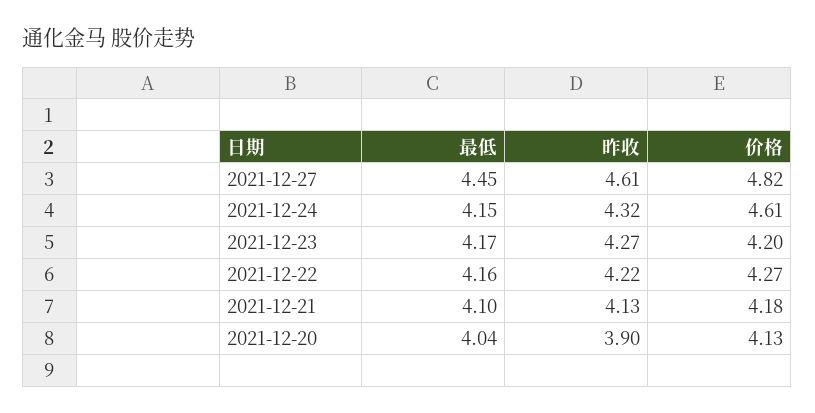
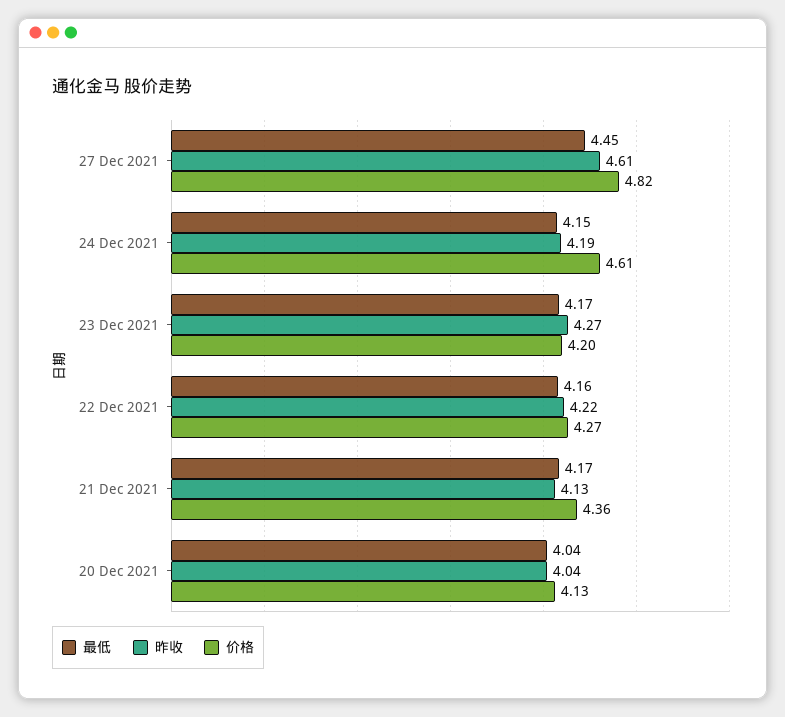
  {
    "最低": {
      "2021-12-27": 4.45,
      "2021-12-24": 4.15,
      "2021-12-23": 4.17,
      "2021-12-22": 4.16,
-     "2021-12-21": 4.1,
+     "2021-12-21": 4.17,
      "2021-12-20": 4.04
    },
    "昨收": {
      "2021-12-27": 4.61,
-     "2021-12-24": 4.32,
+     "2021-12-24": 4.19,
      "2021-12-23": 4.27,
      "2021-12-22": 4.22,
      "2021-12-21": 4.13,
-     "2021-12-20": 3.9
+     "2021-12-20": 4.04
    },
    "价格": {
      "2021-12-27": 4.82,
      "2021-12-24": 4.61,
      "2021-12-23": 4.2,
      "2021-12-22": 4.27,
-     "2021-12-21": 4.18,
+     "2021-12-21": 4.36,
      "2021-12-20": 4.13
    }
  }

